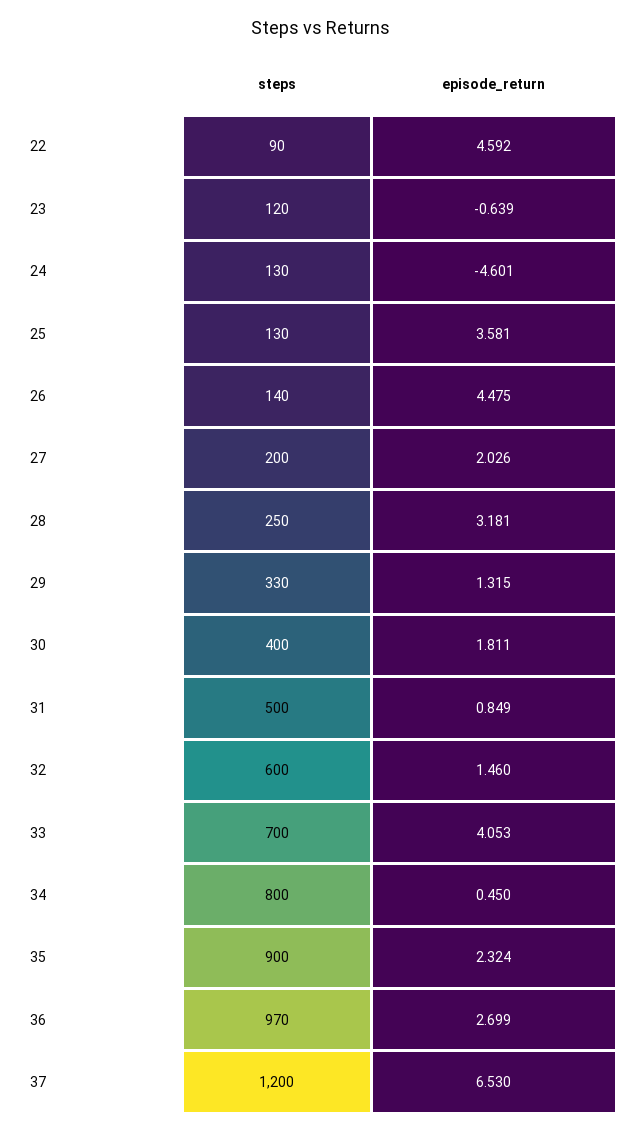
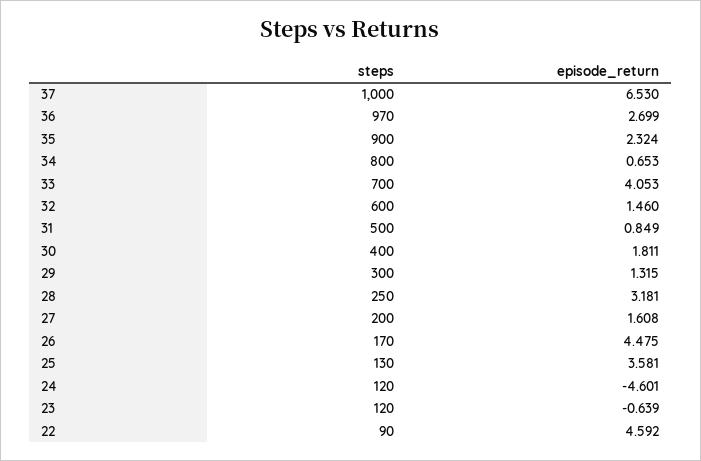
  {
    "steps": {
      "22": 90,
      "23": 120,
-     "24": 130,
+     "24": 120,
      "25": 130,
-     "26": 140,
+     "26": 170,
      "27": 200,
      "28": 250,
-     "29": 330,
+     "29": 300,
      "30": 400,
      "31": 500,
      "32": 600,
      "33": 700,
      "34": 800,
      "35": 900,
      "36": 970,
-     "37": 1200
+     "37": 1000
    },
    "episode_return": {
      "22": 4.592,
      "23": -0.639,
      "24": -4.601,
      "25": 3.581,
      "26": 4.475,
-     "27": 2.026,
+     "27": 1.608,
      "28": 3.181,
      "29": 1.315,
      "30": 1.811,
      "31": 0.849,
      "32": 1.46,
      "33": 4.053,
-     "34": 0.45,
+     "34": 0.653,
      "35": 2.324,
      "36": 2.699,
      "37": 6.53
    }
  }

